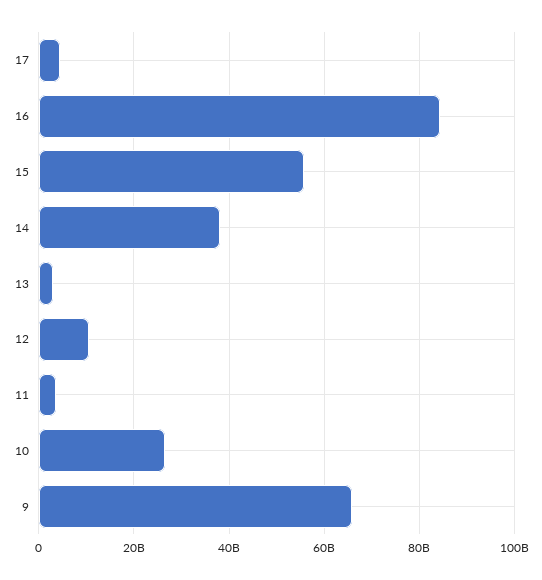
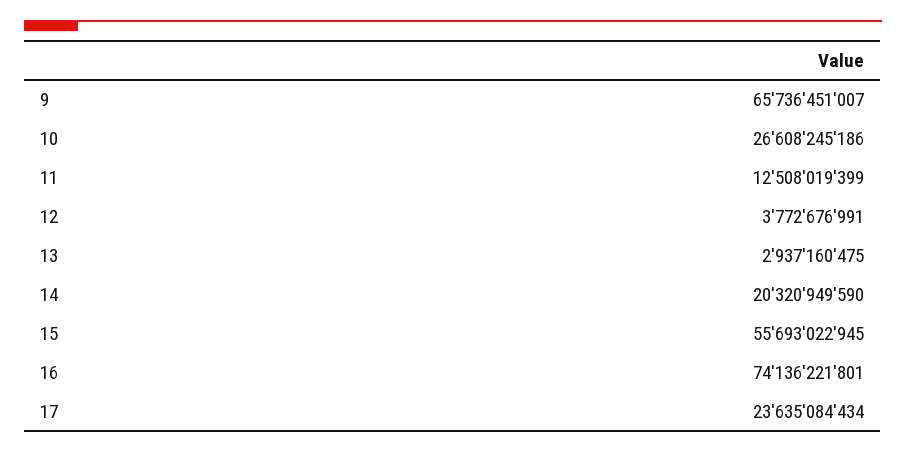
  {
-   "17": 4000000000,
+   "17": 23635084434,
-   "16": 84000000000,
+   "16": 74136221801,
    "15": 55693022945,
-   "14": 38000000000,
+   "14": 20320949590,
    "13": 2937160475,
-   "12": 10000000000,
+   "12": 3772676991,
-   "11": 4000000000,
+   "11": 12508019399,
    "10": 26608245186,
    "9": 65736451007
  }

